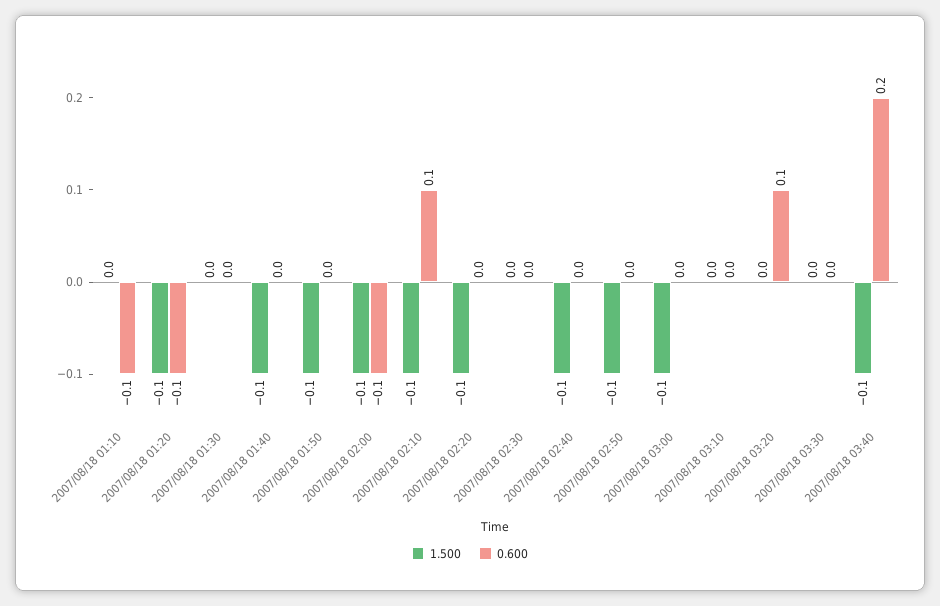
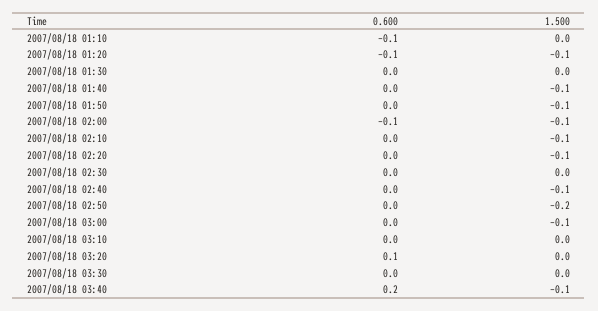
  {
    "1.500": {
      "2007/08/18 01:10": 0,
      "2007/08/18 01:20": -0.1,
      "2007/08/18 01:30": 0,
      "2007/08/18 01:40": -0.1,
      "2007/08/18 01:50": -0.1,
      "2007/08/18 02:00": -0.1,
      "2007/08/18 02:10": -0.1,
      "2007/08/18 02:20": -0.1,
      "2007/08/18 02:30": 0,
      "2007/08/18 02:40": -0.1,
-     "2007/08/18 02:50": -0.1,
+     "2007/08/18 02:50": -0.2,
      "2007/08/18 03:00": -0.1,
      "2007/08/18 03:10": 0,
      "2007/08/18 03:20": 0,
      "2007/08/18 03:30": 0,
      "2007/08/18 03:40": -0.1
    },
    "0.600": {
      "2007/08/18 01:10": -0.1,
      "2007/08/18 01:20": -0.1,
      "2007/08/18 01:30": 0,
      "2007/08/18 01:40": 0,
      "2007/08/18 01:50": 0,
      "2007/08/18 02:00": -0.1,
-     "2007/08/18 02:10": 0.1,
+     "2007/08/18 02:10": 0,
      "2007/08/18 02:20": 0,
      "2007/08/18 02:30": 0,
      "2007/08/18 02:40": 0,
      "2007/08/18 02:50": 0,
      "2007/08/18 03:00": 0,
      "2007/08/18 03:10": 0,
      "2007/08/18 03:20": 0.1,
      "2007/08/18 03:30": 0,
      "2007/08/18 03:40": 0.2
    }
  }

